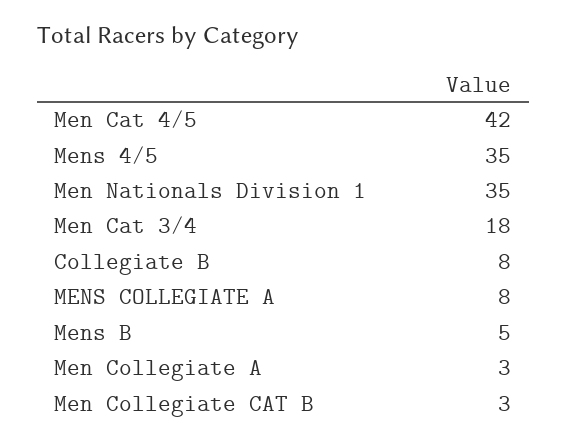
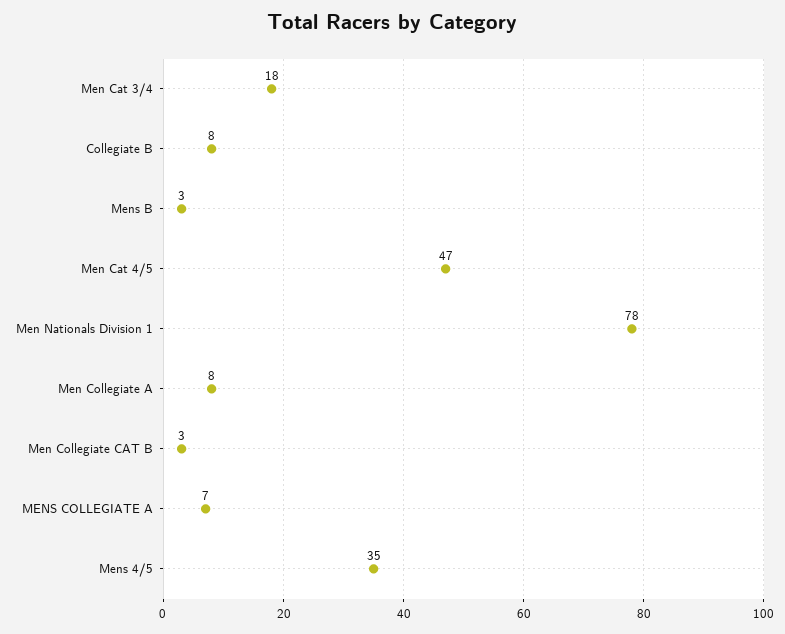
  {
-   "Men Cat 4/5": 42,
+   "Men Cat 4/5": 47,
    "Mens 4/5": 35,
-   "Men Nationals Division 1": 35,
+   "Men Nationals Division 1": 78,
    "Men Cat 3/4": 18,
    "Collegiate B": 8,
-   "MENS COLLEGIATE A": 8,
+   "MENS COLLEGIATE A": 7,
-   "Mens B": 5,
+   "Mens B": 3,
-   "Men Collegiate A": 3,
+   "Men Collegiate A": 8,
    "Men Collegiate CAT B": 3
  }

